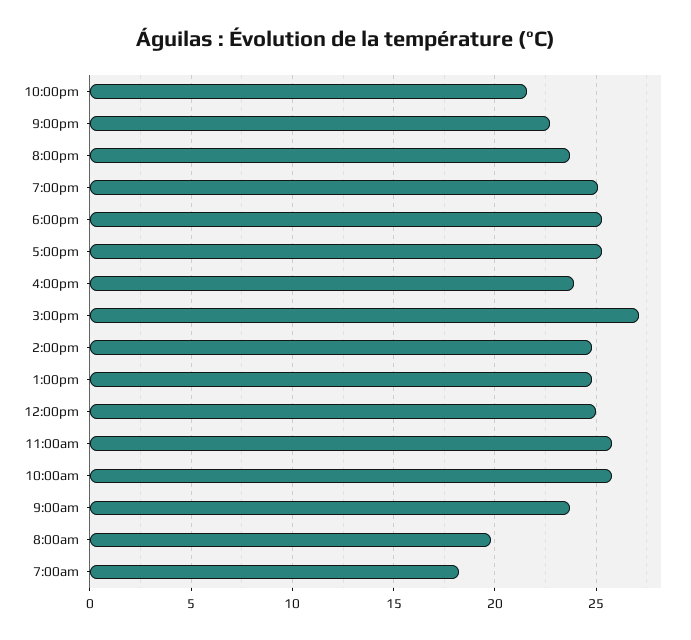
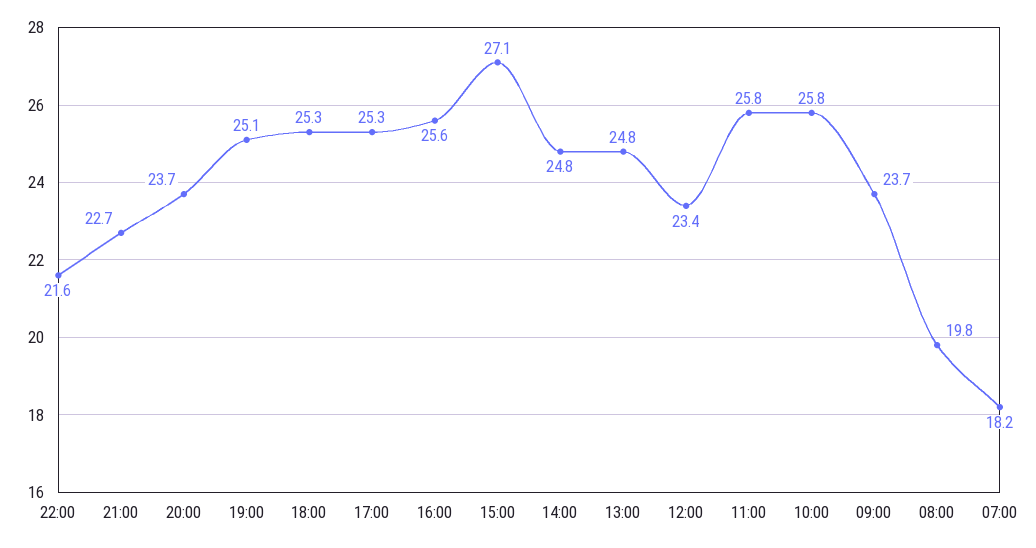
  {
    "10:00pm": 21.6,
    "9:00pm": 22.7,
    "8:00pm": 23.7,
    "7:00pm": 25.1,
    "6:00pm": 25.3,
    "5:00pm": 25.3,
-   "4:00pm": 24,
+   "4:00pm": 25.6,
    "3:00pm": 27.1,
    "2:00pm": 24.8,
    "1:00pm": 24.8,
-   "12:00pm": 25,
+   "12:00pm": 23.4,
    "11:00am": 25.8,
    "10:00am": 25.8,
    "9:00am": 23.7,
    "8:00am": 19.8,
    "7:00am": 18.2
  }

